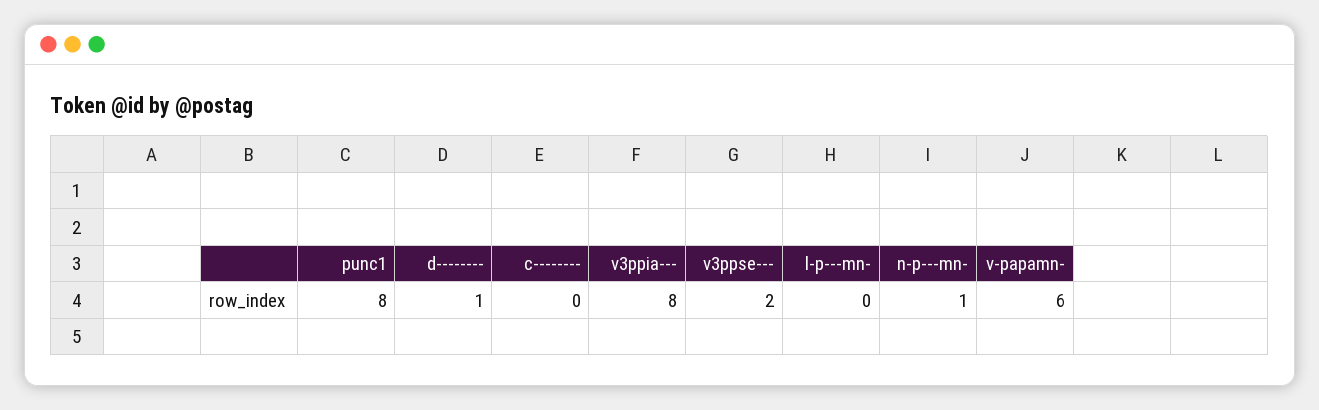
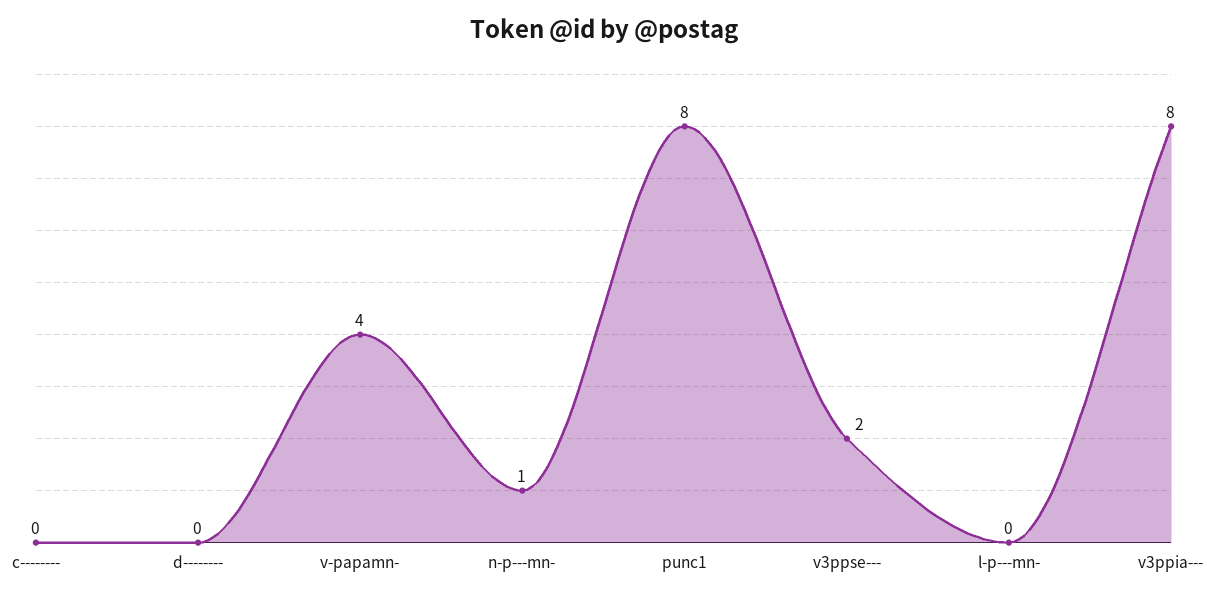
  {
    "punc1": 8,
-   "d--------": 1,
+   "d--------": 0,
    "c--------": 0,
    "v3ppia---": 8,
    "v3ppse---": 2,
    "l-p---mn-": 0,
    "n-p---mn-": 1,
-   "v-papamn-": 6
+   "v-papamn-": 4
  }

